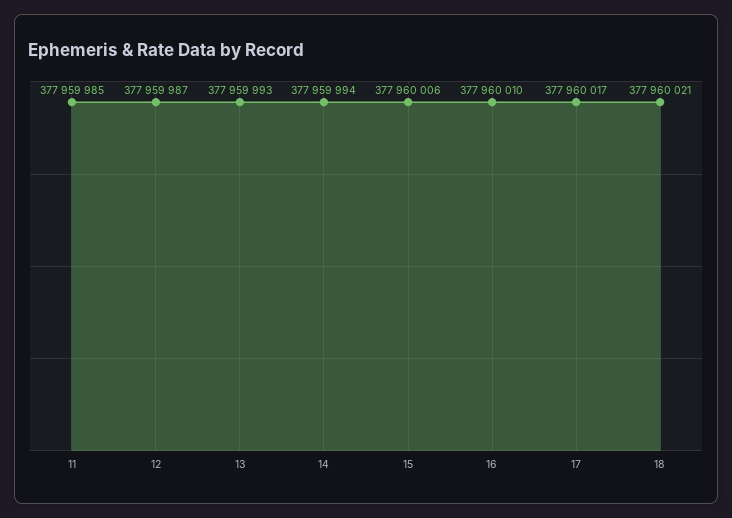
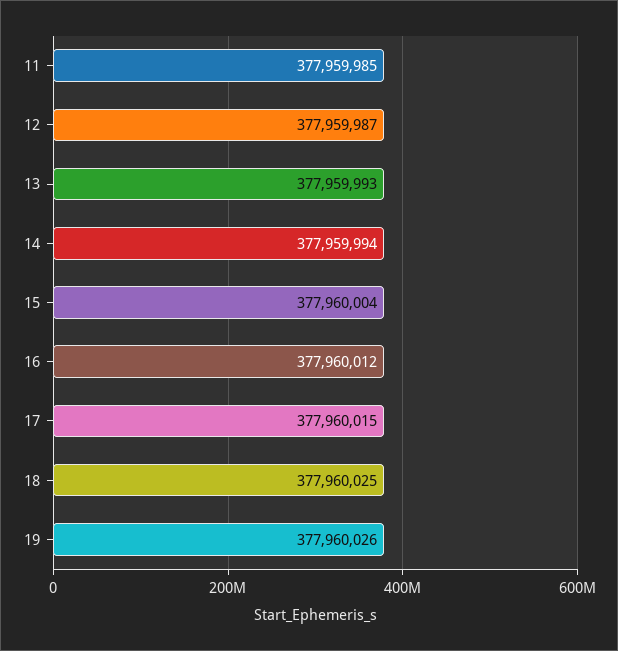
  {
    "11": 377959985,
    "12": 377959987,
    "13": 377959993,
    "14": 377959994,
-   "15": 377960006,
+   "15": 377960004,
-   "16": 377960010,
+   "16": 377960012,
-   "17": 377960017,
+   "17": 377960015,
-   "18": 377960021
+   "18": 377960025,
+   "19": 377960026
  }

